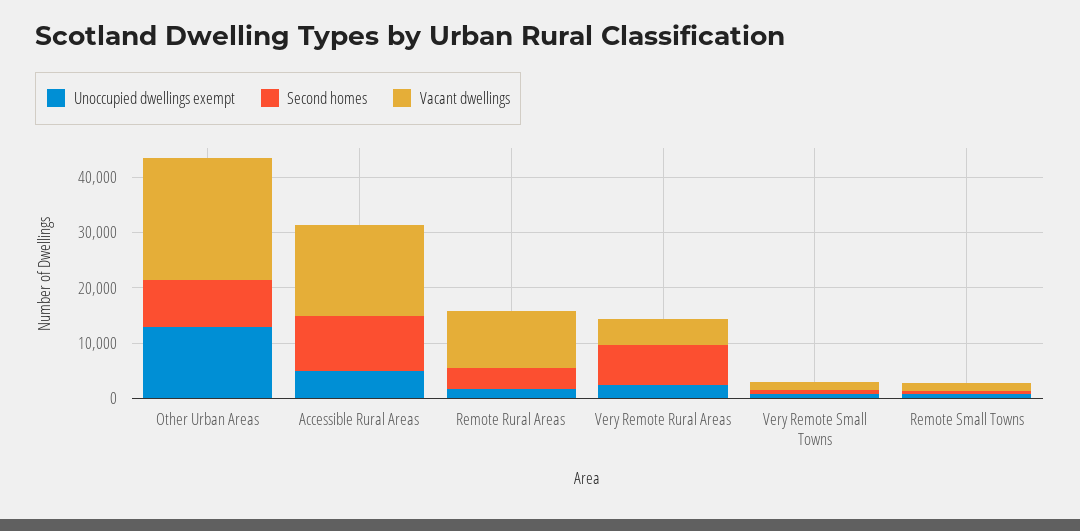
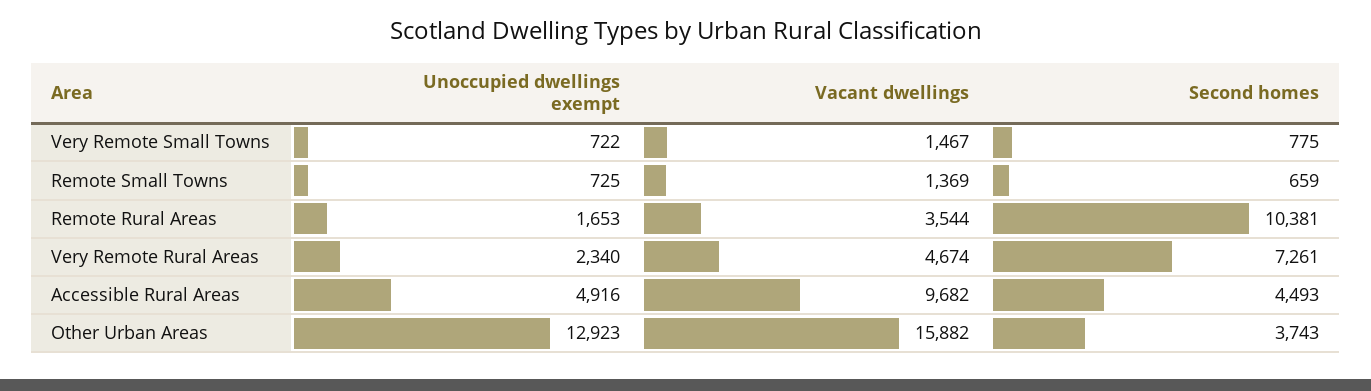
  {
    "Unoccupied dwellings exempt": {
      "Other Urban Areas": 12923,
      "Accessible Rural Areas": 4916,
      "Remote Rural Areas": 1653,
      "Very Remote Rural Areas": 2340,
      "Very Remote Small Towns": 722,
      "Remote Small Towns": 725
    },
    "Second homes": {
-     "Other Urban Areas": 8000,
+     "Other Urban Areas": 3743,
-     "Accessible Rural Areas": 10000,
+     "Accessible Rural Areas": 4493,
-     "Remote Rural Areas": 4000,
+     "Remote Rural Areas": 10381,
      "Very Remote Rural Areas": 7261,
      "Very Remote Small Towns": 775,
      "Remote Small Towns": 659
    },
    "Vacant dwellings": {
-     "Other Urban Areas": 22000,
+     "Other Urban Areas": 15882,
-     "Accessible Rural Areas": 16000,
+     "Accessible Rural Areas": 9682,
-     "Remote Rural Areas": 10000,
+     "Remote Rural Areas": 3544,
      "Very Remote Rural Areas": 4674,
      "Very Remote Small Towns": 1467,
      "Remote Small Towns": 1369
    }
  }

